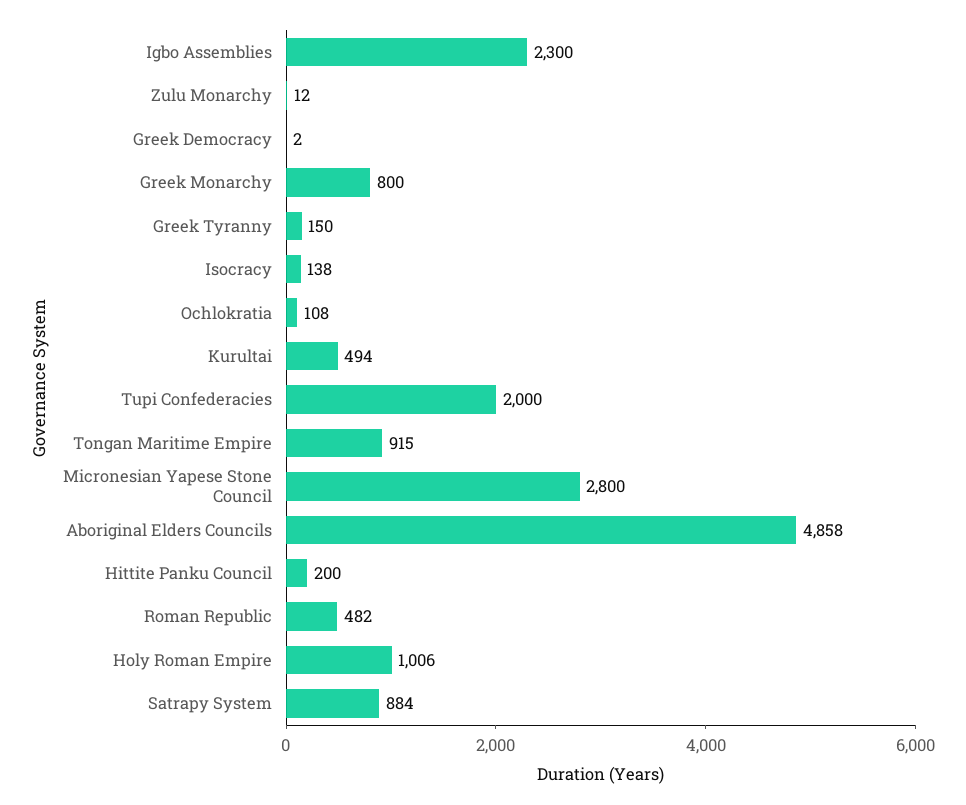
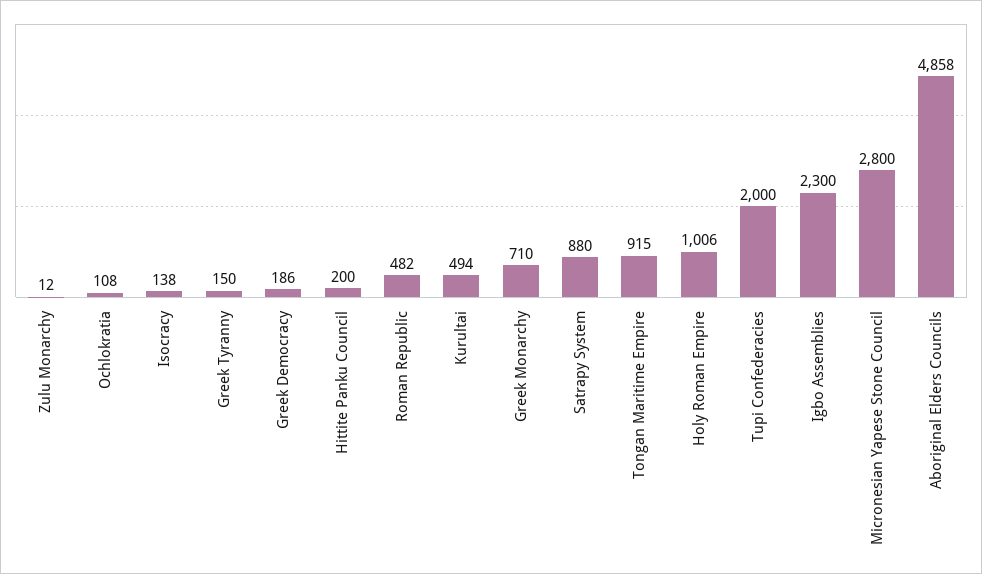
  {
    "Igbo Assemblies": 2300,
    "Zulu Monarchy": 12,
-   "Greek Democracy": 2,
+   "Greek Democracy": 186,
-   "Greek Monarchy": 800,
+   "Greek Monarchy": 710,
    "Greek Tyranny": 150,
    "Isocracy": 138,
    "Ochlokratia": 108,
    "Kurultai": 494,
    "Tupi Confederacies": 2000,
    "Tongan Maritime Empire": 915,
    "Micronesian Yapese Stone Council": 2800,
    "Aboriginal Elders Councils": 4858,
    "Hittite Panku Council": 200,
    "Roman Republic": 482,
    "Holy Roman Empire": 1006,
-   "Satrapy System": 884
+   "Satrapy System": 880
  }

